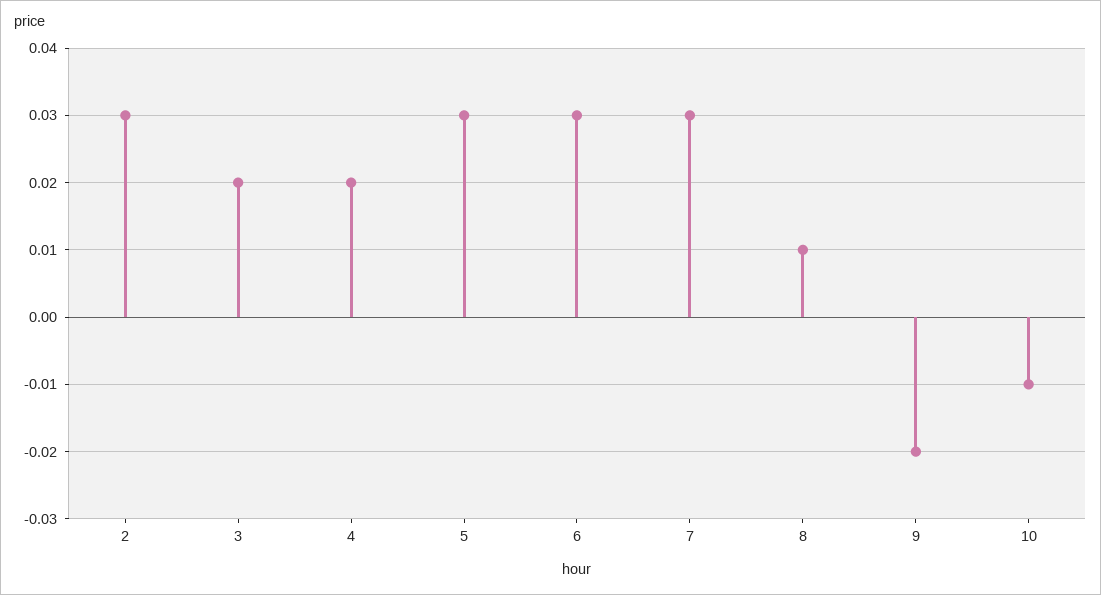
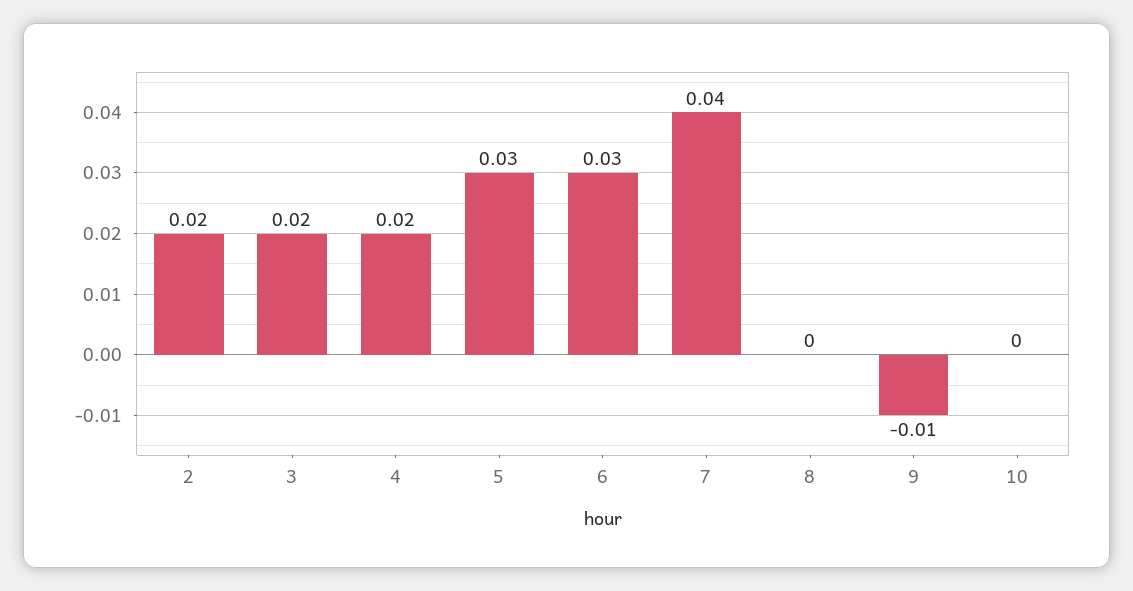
  {
-   "2": 0.03,
+   "2": 0.02,
    "3": 0.02,
    "4": 0.02,
    "5": 0.03,
    "6": 0.03,
-   "7": 0.03,
+   "7": 0.04,
-   "8": 0.01,
+   "8": 0,
-   "9": -0.02,
+   "9": -0.01,
-   "10": -0.01
+   "10": 0
  }

